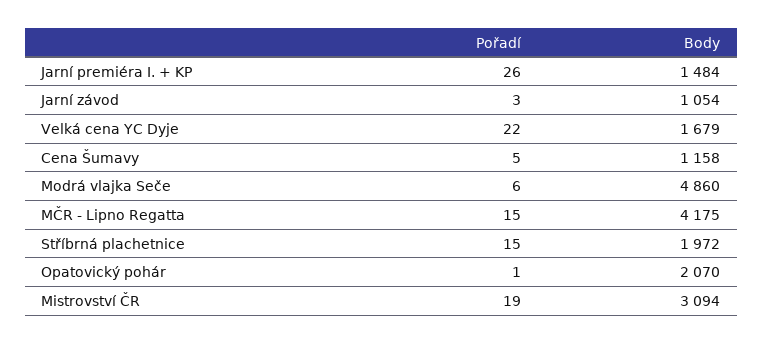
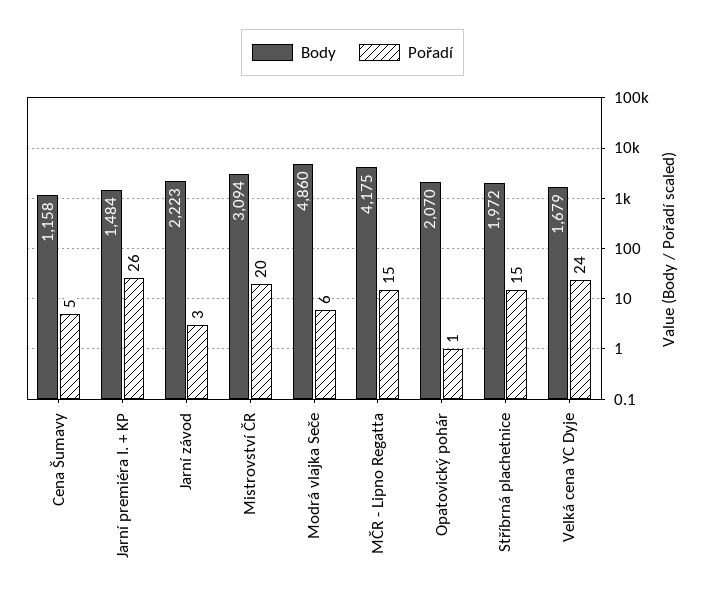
  {
    "Pořadí": {
      "Jarní premiéra I. + KP": 26,
      "Jarní závod": 3,
-     "Velká cena YC Dyje": 22,
+     "Velká cena YC Dyje": 24,
      "Cena Šumavy": 5,
      "Modrá vlajka Seče": 6,
      "MČR - Lipno Regatta": 15,
      "Stříbrná plachetnice": 15,
      "Opatovický pohár": 1,
-     "Mistrovství ČR": 19
+     "Mistrovství ČR": 20
    },
    "Body": {
      "Jarní premiéra I. + KP": 1484,
-     "Jarní závod": 1054,
+     "Jarní závod": 2223,
      "Velká cena YC Dyje": 1679,
      "Cena Šumavy": 1158,
      "Modrá vlajka Seče": 4860,
      "MČR - Lipno Regatta": 4175,
      "Stříbrná plachetnice": 1972,
      "Opatovický pohár": 2070,
      "Mistrovství ČR": 3094
    }
  }

